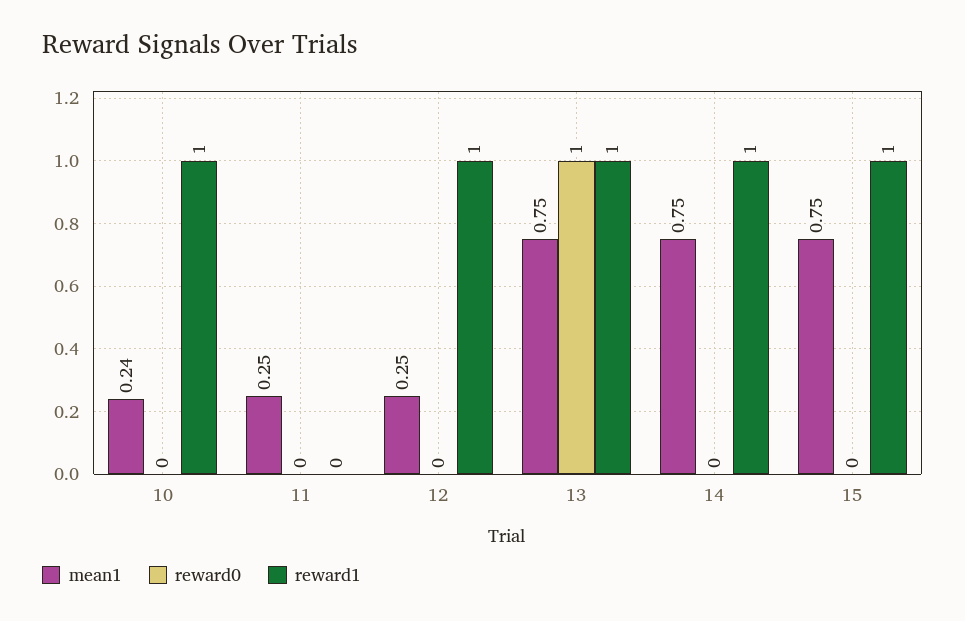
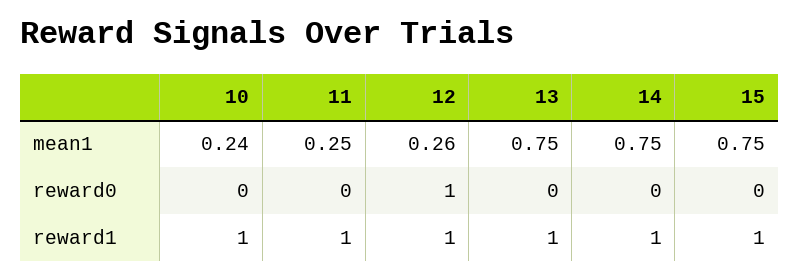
  {
    "mean1": {
      "10": 0.24,
      "11": 0.25,
-     "12": 0.25,
+     "12": 0.26,
      "13": 0.75,
      "14": 0.75,
      "15": 0.75
    },
    "reward0": {
      "10": 0,
      "11": 0,
-     "12": 0,
+     "12": 1,
-     "13": 1,
+     "13": 0,
      "14": 0,
      "15": 0
    },
    "reward1": {
      "10": 1,
-     "11": 0,
+     "11": 1,
      "12": 1,
      "13": 1,
      "14": 1,
      "15": 1
    }
  }

